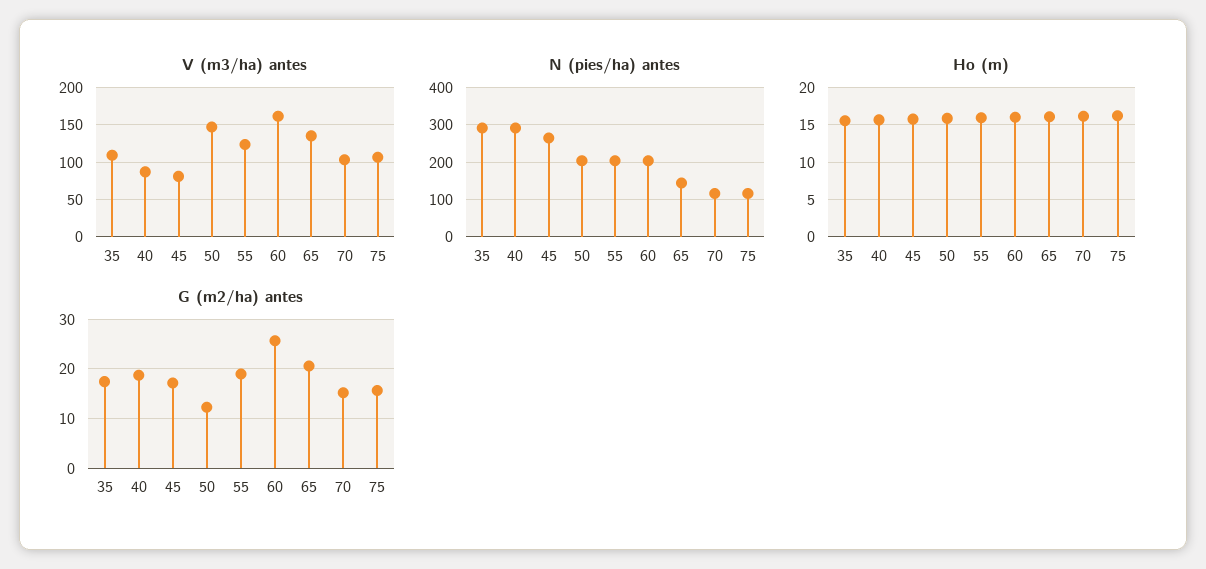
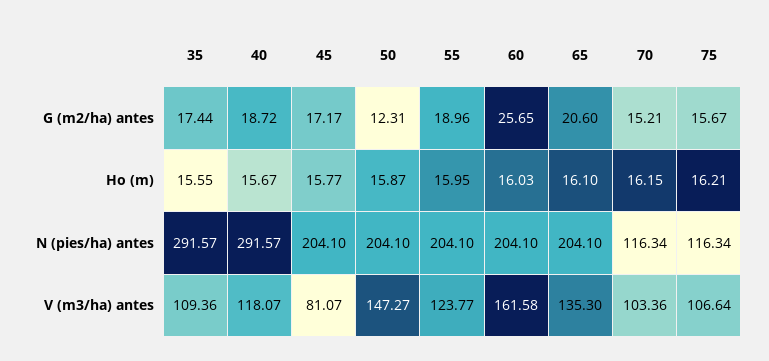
  {
    "V (m3/ha) antes": {
      "35": 109.36,
-     "40": 90,
+     "40": 118.07,
      "45": 81.07,
      "50": 147.27,
      "55": 123.77,
      "60": 161.58,
      "65": 135.3,
      "70": 103.36,
      "75": 106.64
    },
    "N (pies/ha) antes": {
      "35": 291.57,
      "40": 291.57,
-     "45": 260,
+     "45": 204.1,
      "50": 204.1,
      "55": 204.1,
      "60": 204.1,
-     "65": 140,
+     "65": 204.1,
      "70": 116.34,
      "75": 116.34
    },
    "Ho (m)": {
      "35": 15.55,
      "40": 15.67,
      "45": 15.77,
      "50": 15.87,
      "55": 15.95,
      "60": 16.03,
      "65": 16.1,
      "70": 16.15,
      "75": 16.21
    },
    "G (m2/ha) antes": {
      "35": 17.44,
      "40": 18.72,
      "45": 17.17,
      "50": 12.31,
      "55": 18.96,
      "60": 25.65,
      "65": 20.6,
      "70": 15.21,
      "75": 15.67
    }
  }

